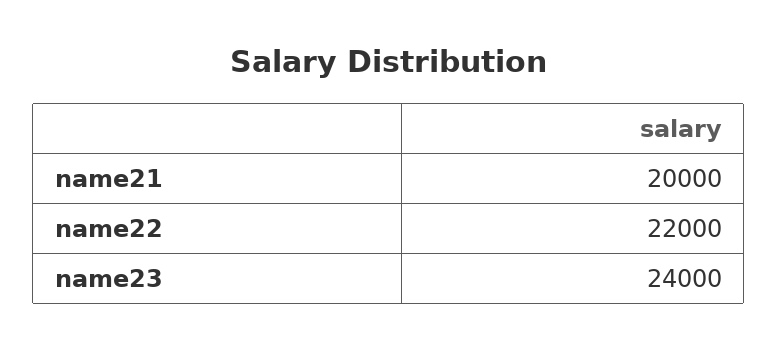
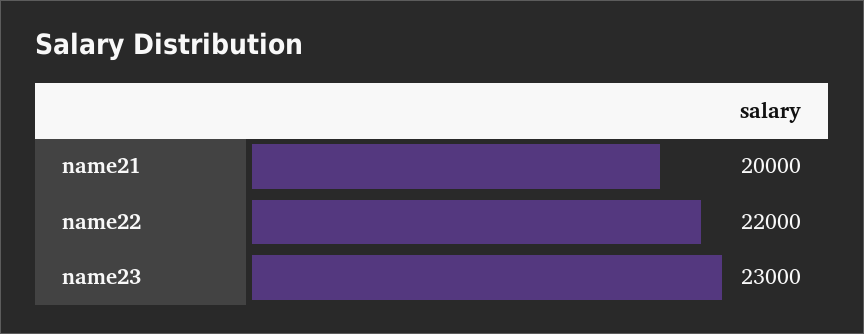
  {
    "name21": 20000,
    "name22": 22000,
-   "name23": 24000
+   "name23": 23000
  }

